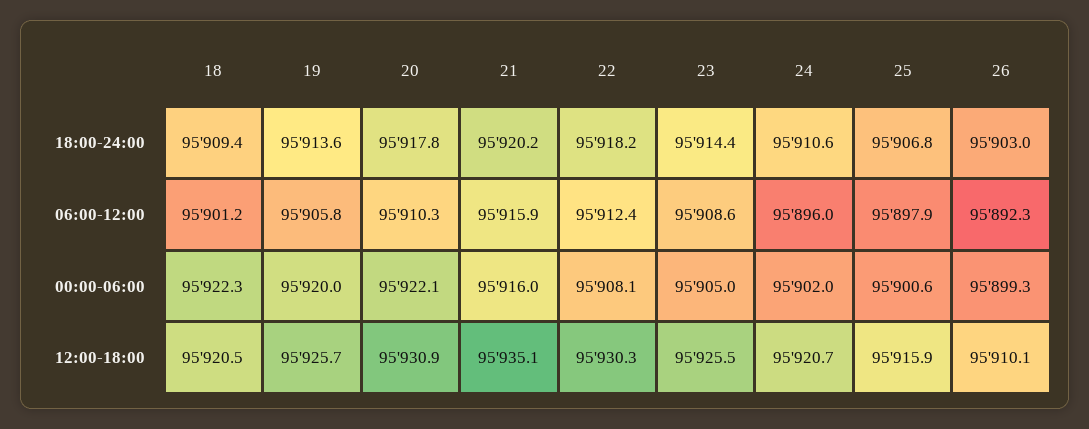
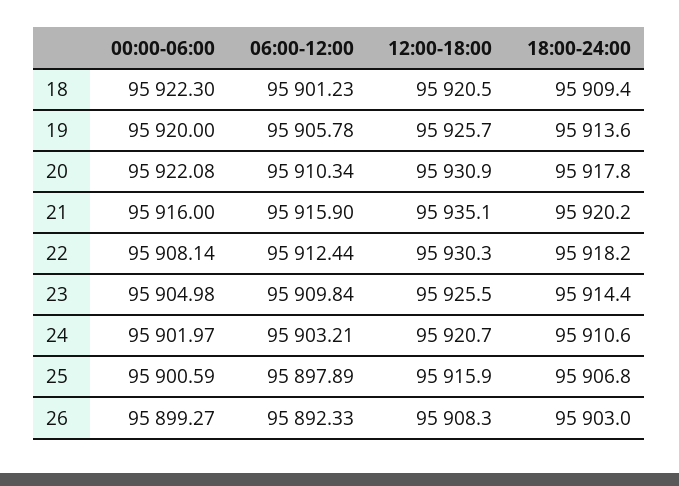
  {
    "18": {
      "18:00-24:00": 95909.4,
      "06:00-12:00": 95901.23,
      "00:00-06:00": 95922.3,
      "12:00-18:00": 95920.5
    },
    "19": {
      "18:00-24:00": 95913.6,
      "06:00-12:00": 95905.78,
      "00:00-06:00": 95920,
      "12:00-18:00": 95925.7
    },
    "20": {
      "18:00-24:00": 95917.8,
      "06:00-12:00": 95910.34,
      "00:00-06:00": 95922.08,
      "12:00-18:00": 95930.9
    },
    "21": {
      "18:00-24:00": 95920.2,
      "06:00-12:00": 95915.9,
      "00:00-06:00": 95916,
      "12:00-18:00": 95935.1
    },
    "22": {
      "18:00-24:00": 95918.2,
      "06:00-12:00": 95912.44,
      "00:00-06:00": 95908.14,
      "12:00-18:00": 95930.3
    },
    "23": {
      "18:00-24:00": 95914.4,
-     "06:00-12:00": 95908.6,
+     "06:00-12:00": 95909.84,
      "00:00-06:00": 95904.98,
      "12:00-18:00": 95925.5
    },
    "24": {
      "18:00-24:00": 95910.6,
-     "06:00-12:00": 95896,
+     "06:00-12:00": 95903.21,
      "00:00-06:00": 95901.97,
      "12:00-18:00": 95920.7
    },
    "25": {
      "18:00-24:00": 95906.8,
      "06:00-12:00": 95897.89,
      "00:00-06:00": 95900.59,
      "12:00-18:00": 95915.9
    },
    "26": {
      "18:00-24:00": 95903,
      "06:00-12:00": 95892.33,
      "00:00-06:00": 95899.27,
-     "12:00-18:00": 95910.1
+     "12:00-18:00": 95908.3
    }
  }

